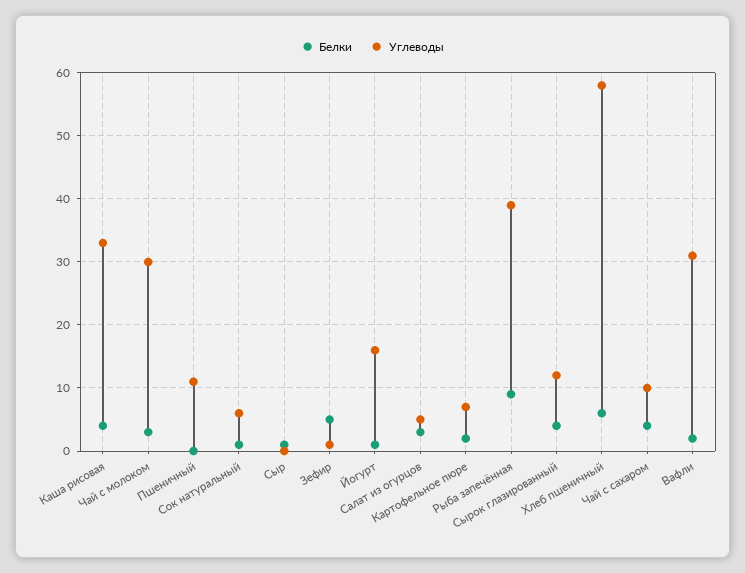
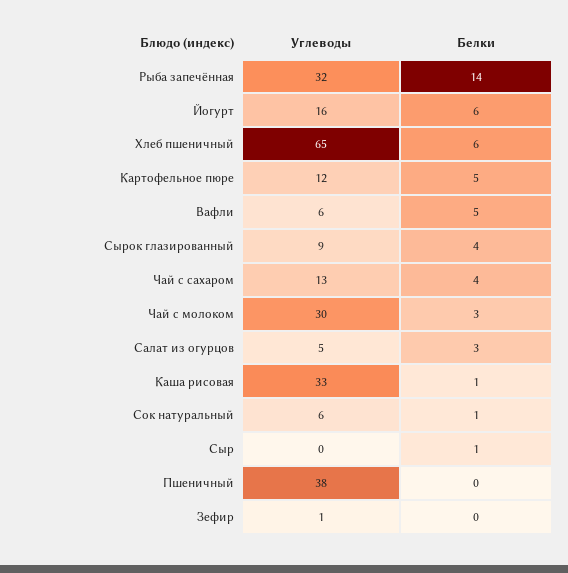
  {
    "Белки": {
-     "Каша рисовая": 4,
+     "Каша рисовая": 1,
      "Чай с молоком": 3,
      "Пшеничный": 0,
      "Сок натуральный": 1,
      "Сыр": 1,
-     "Зефир": 5,
+     "Зефир": 0,
-     "Йогурт": 1,
+     "Йогурт": 6,
      "Салат из огурцов": 3,
-     "Картофельное пюре": 2,
+     "Картофельное пюре": 5,
-     "Рыба запечённая": 9,
+     "Рыба запечённая": 14,
      "Сырок глазированный": 4,
      "Хлеб пшеничный": 6,
      "Чай с сахаром": 4,
-     "Вафли": 2
+     "Вафли": 5
    },
    "Углеводы": {
      "Каша рисовая": 33,
      "Чай с молоком": 30,
-     "Пшеничный": 11,
+     "Пшеничный": 38,
      "Сок натуральный": 6,
      "Сыр": 0,
      "Зефир": 1,
      "Йогурт": 16,
      "Салат из огурцов": 5,
-     "Картофельное пюре": 7,
+     "Картофельное пюре": 12,
-     "Рыба запечённая": 39,
+     "Рыба запечённая": 32,
-     "Сырок глазированный": 12,
+     "Сырок глазированный": 9,
-     "Хлеб пшеничный": 58,
+     "Хлеб пшеничный": 65,
-     "Чай с сахаром": 10,
+     "Чай с сахаром": 13,
-     "Вафли": 31
+     "Вафли": 6
    }
  }

